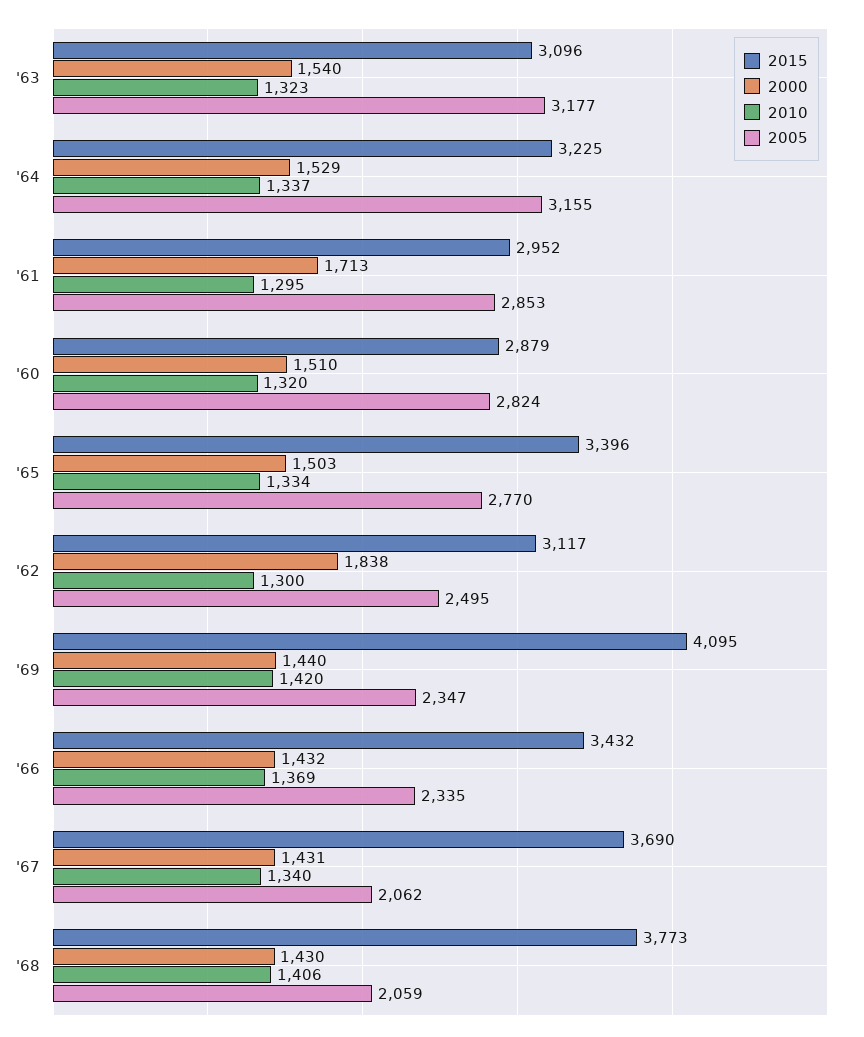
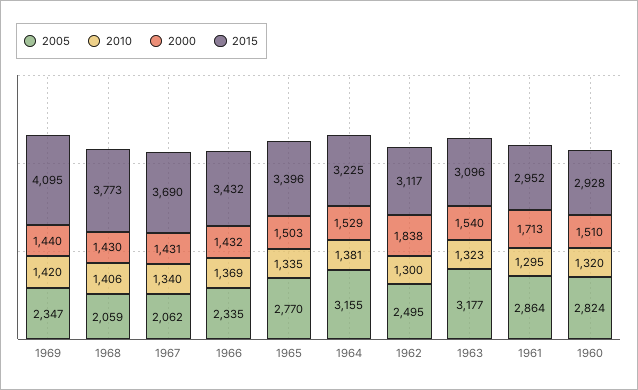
  {
    "2015": {
      "'63": 3096,
      "'64": 3225,
      "'61": 2952,
-     "'60": 2879,
+     "'60": 2928,
      "'65": 3396,
      "'62": 3117,
      "'69": 4095,
      "'66": 3432,
      "'67": 3690,
      "'68": 3773
    },
    "2000": {
      "'63": 1540,
      "'64": 1529,
      "'61": 1713,
      "'60": 1510,
      "'65": 1503,
      "'62": 1838,
      "'69": 1440,
      "'66": 1432,
      "'67": 1431,
      "'68": 1430
    },
    "2010": {
      "'63": 1323,
-     "'64": 1337,
+     "'64": 1381,
      "'61": 1295,
      "'60": 1320,
-     "'65": 1334,
+     "'65": 1335,
      "'62": 1300,
      "'69": 1420,
      "'66": 1369,
      "'67": 1340,
      "'68": 1406
    },
    "2005": {
      "'63": 3177,
      "'64": 3155,
-     "'61": 2853,
+     "'61": 2864,
      "'60": 2824,
      "'65": 2770,
      "'62": 2495,
      "'69": 2347,
      "'66": 2335,
      "'67": 2062,
      "'68": 2059
    }
  }

